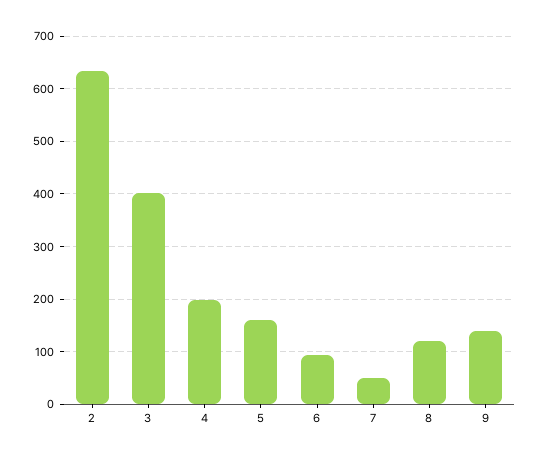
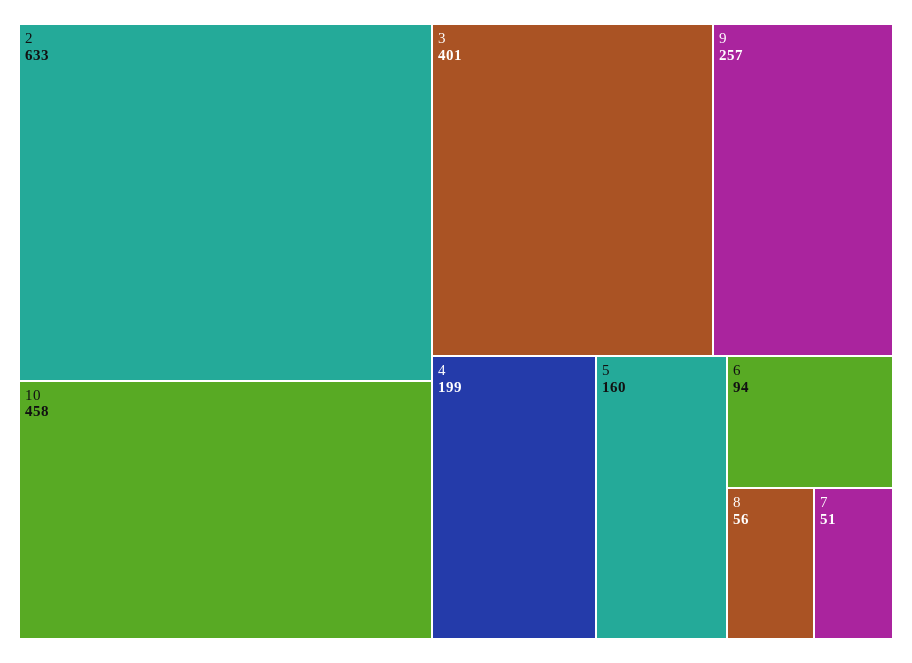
  {
    "2": 633,
    "3": 401,
    "4": 199,
    "5": 160,
    "6": 94,
    "7": 51,
-   "8": 120,
+   "8": 56,
-   "9": 140
+   "9": 257,
+   "10": 458
  }

